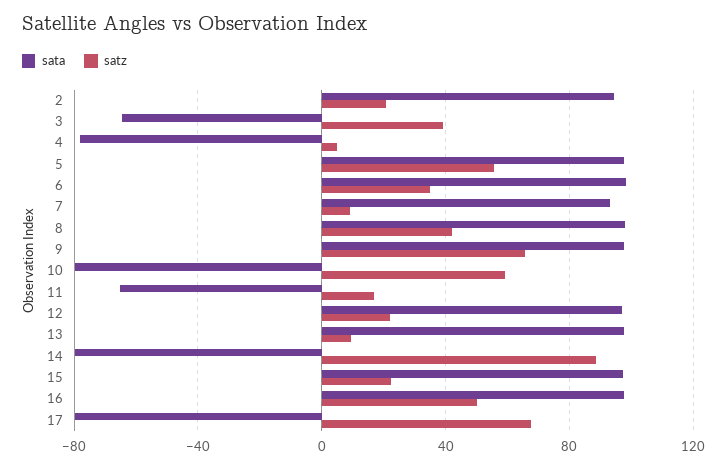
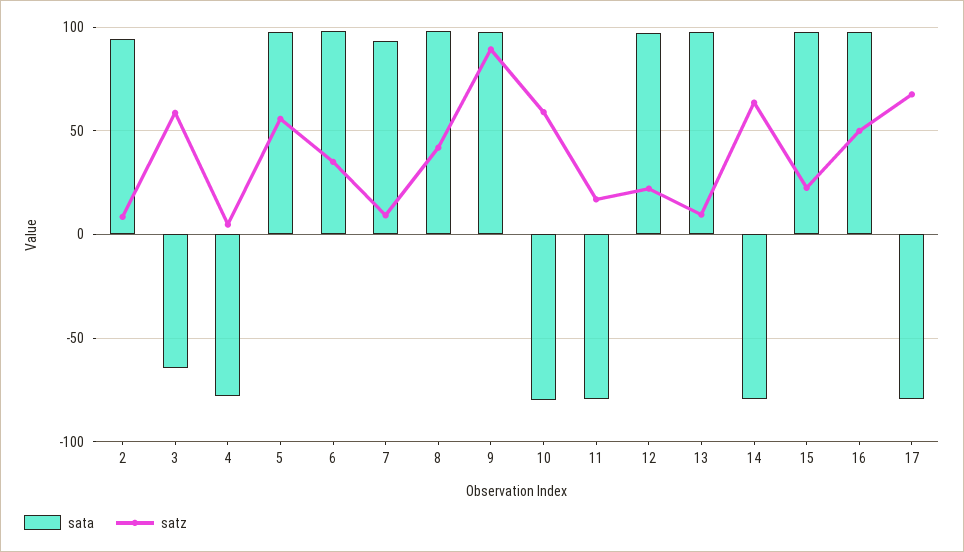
  {
    "sata": {
      "2": 95,
      "3": -65,
      "4": -80,
      "5": 100,
      "6": 100,
      "7": 95,
      "8": 100,
      "9": 100,
      "10": -80,
-     "11": -65,
+     "11": -80,
      "12": 95,
      "13": 100,
      "14": -80,
      "15": 95,
      "16": 100,
      "17": -80
    },
    "satz": {
-     "2": 20,
+     "2": 10,
-     "3": 40,
+     "3": 60,
      "4": 5,
      "5": 55,
      "6": 35,
      "7": 10,
      "8": 40,
-     "9": 65,
+     "9": 90,
      "10": 60,
      "11": 15,
      "12": 20,
      "13": 10,
-     "14": 90,
+     "14": 65,
      "15": 20,
      "16": 50,
      "17": 70
    }
  }

